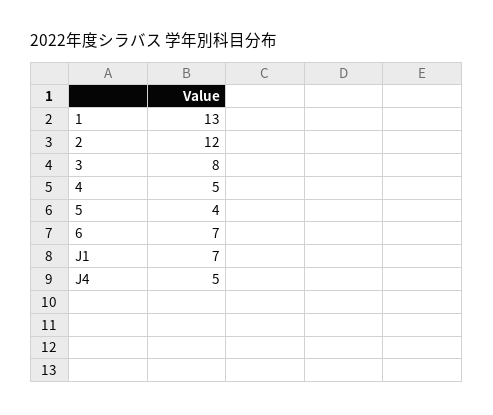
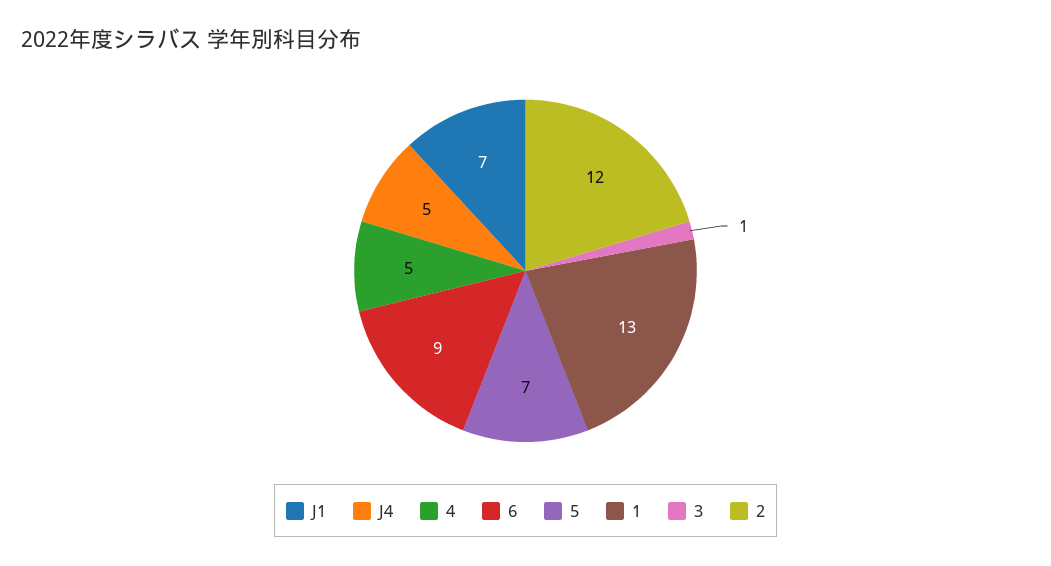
  {
    "1": 13,
    "2": 12,
-   "3": 8,
+   "3": 1,
    "4": 5,
-   "5": 4,
+   "5": 7,
-   "6": 7,
+   "6": 9,
    "J1": 7,
    "J4": 5
  }

